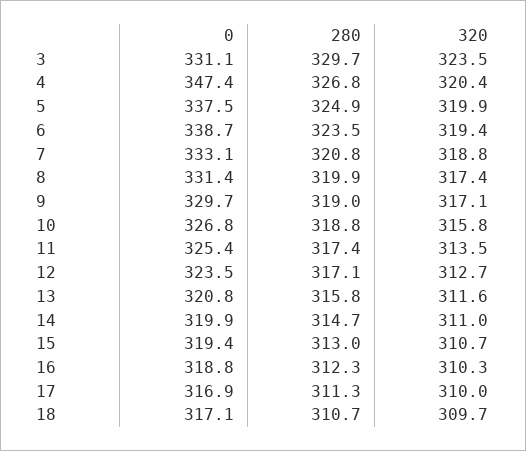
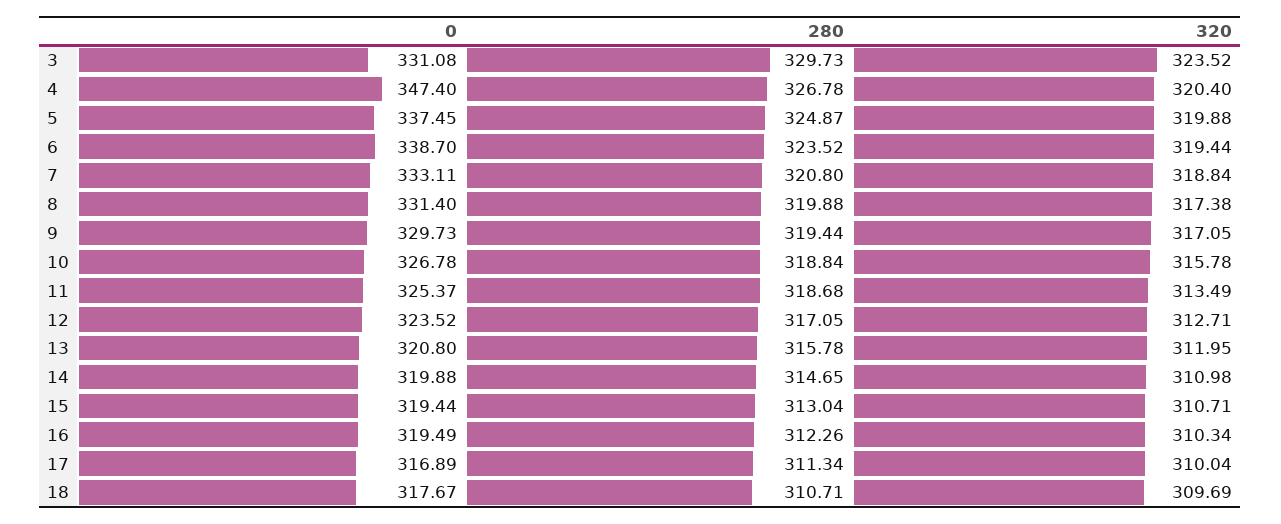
  {
    "0": {
      "3": 331.08,
      "4": 347.4,
      "5": 337.45,
      "6": 338.7,
      "7": 333.11,
      "8": 331.4,
      "9": 329.73,
      "10": 326.78,
      "11": 325.37,
      "12": 323.52,
      "13": 320.8,
      "14": 319.88,
      "15": 319.44,
-     "16": 318.8,
+     "16": 319.49,
      "17": 316.89,
-     "18": 317.1
+     "18": 317.67
    },
    "280": {
      "3": 329.73,
      "4": 326.78,
      "5": 324.87,
      "6": 323.52,
      "7": 320.8,
      "8": 319.88,
-     "9": 319,
+     "9": 319.44,
      "10": 318.84,
-     "11": 317.4,
+     "11": 318.68,
      "12": 317.05,
      "13": 315.78,
      "14": 314.65,
      "15": 313.04,
      "16": 312.26,
      "17": 311.34,
      "18": 310.71
    },
    "320": {
      "3": 323.52,
      "4": 320.4,
      "5": 319.88,
      "6": 319.44,
      "7": 318.84,
      "8": 317.38,
      "9": 317.05,
      "10": 315.78,
      "11": 313.49,
      "12": 312.71,
-     "13": 311.6,
+     "13": 311.95,
      "14": 310.98,
      "15": 310.71,
      "16": 310.34,
      "17": 310.04,
      "18": 309.69
    }
  }

